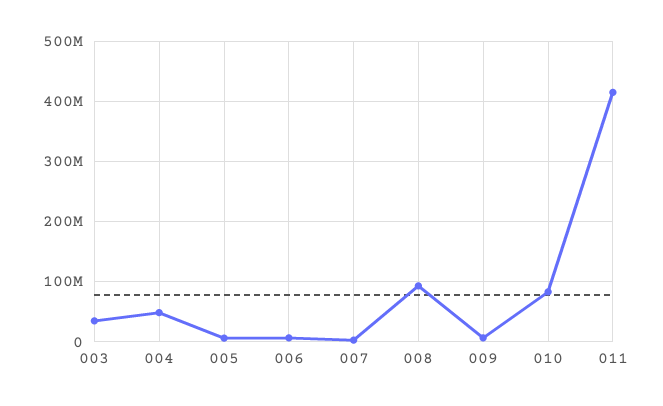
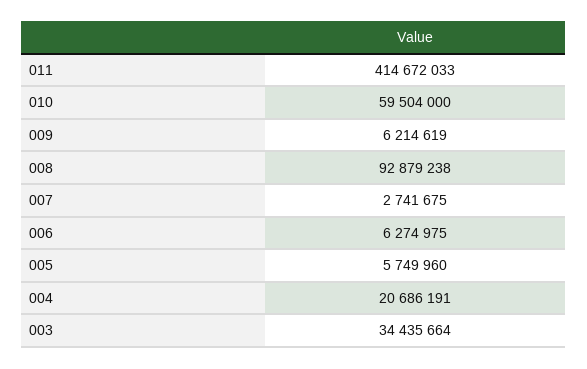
  {
    "003": 34435664,
-   "004": 50000000,
+   "004": 20686191,
    "005": 5749960,
    "006": 6274975,
    "007": 2741675,
    "008": 92879238,
    "009": 6214619,
-   "010": 80000000,
+   "010": 59504000,
    "011": 414672033
  }

